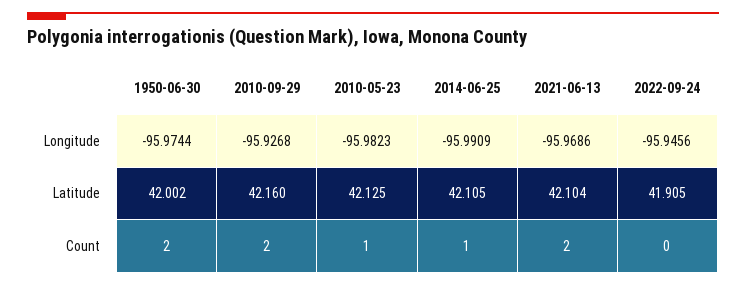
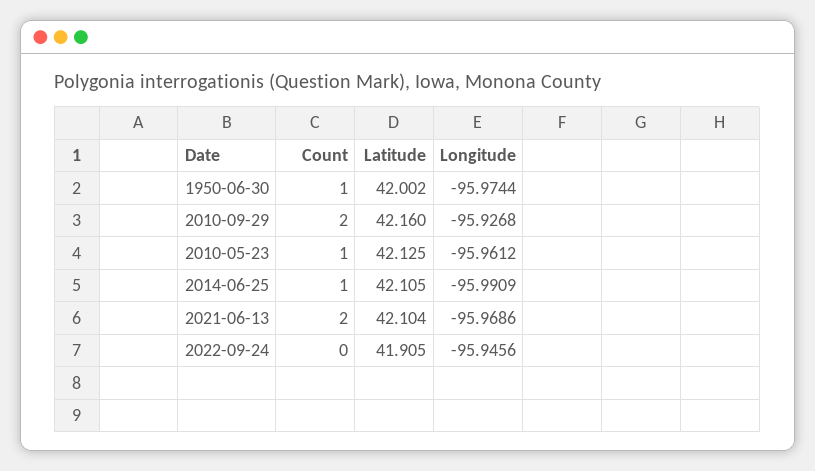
  {
    "1950-06-30": {
      "Longitude": -95.9744,
      "Latitude": 42.002,
-     "Count": 2
+     "Count": 1
    },
    "2010-09-29": {
      "Longitude": -95.9268,
      "Latitude": 42.16,
      "Count": 2
    },
    "2010-05-23": {
-     "Longitude": -95.9823,
+     "Longitude": -95.9612,
      "Latitude": 42.125,
      "Count": 1
    },
    "2014-06-25": {
      "Longitude": -95.9909,
      "Latitude": 42.105,
      "Count": 1
    },
    "2021-06-13": {
      "Longitude": -95.9686,
      "Latitude": 42.104,
      "Count": 2
    },
    "2022-09-24": {
      "Longitude": -95.9456,
      "Latitude": 41.905,
      "Count": 0
    }
  }

